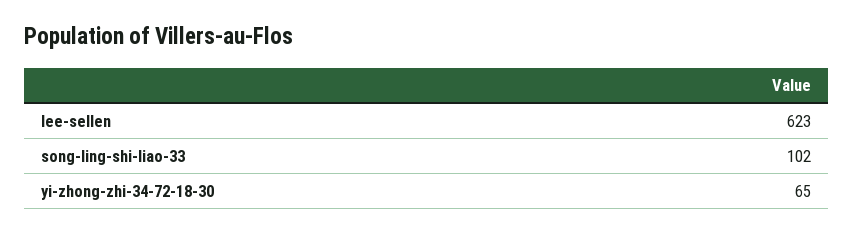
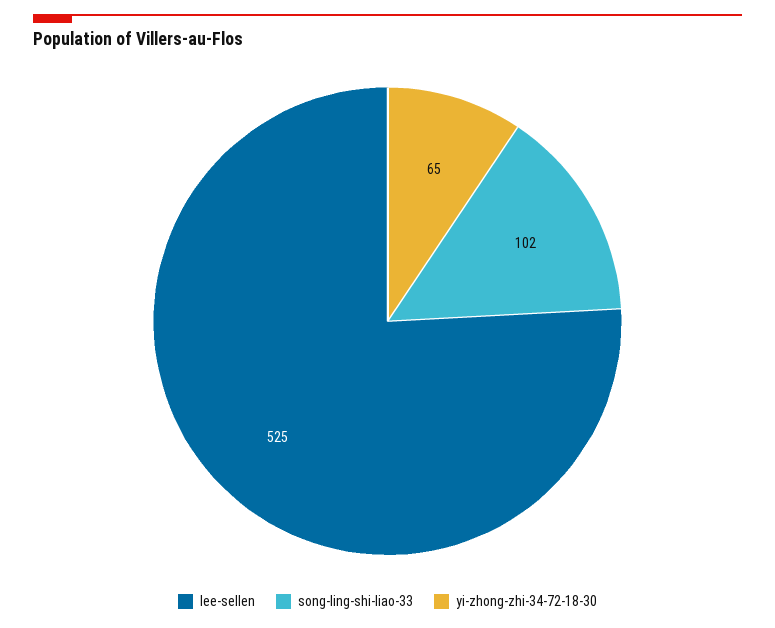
  {
-   "lee-sellen": 623,
+   "lee-sellen": 525,
    "song-ling-shi-liao-33": 102,
    "yi-zhong-zhi-34-72-18-30": 65
  }

